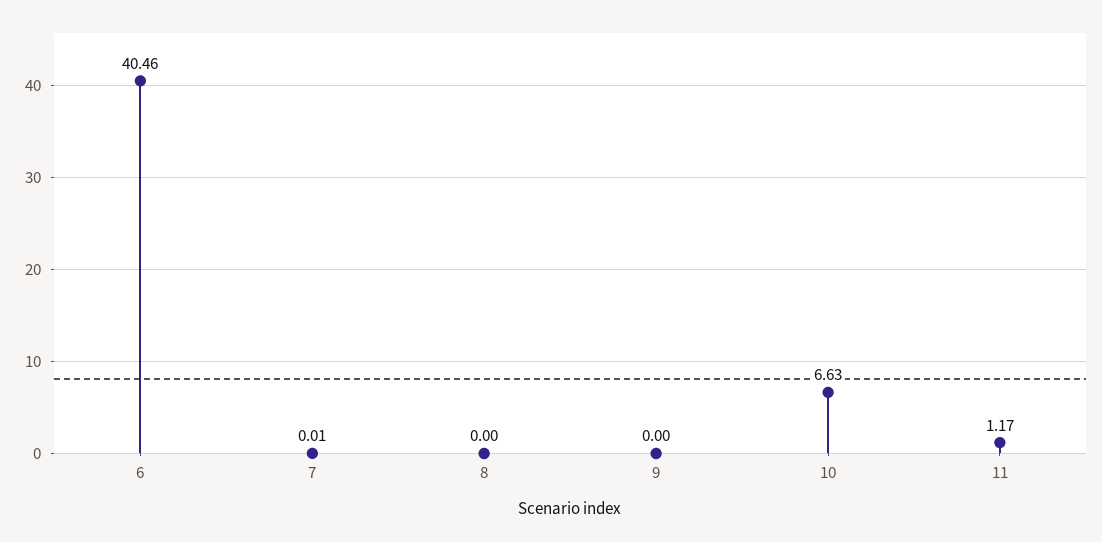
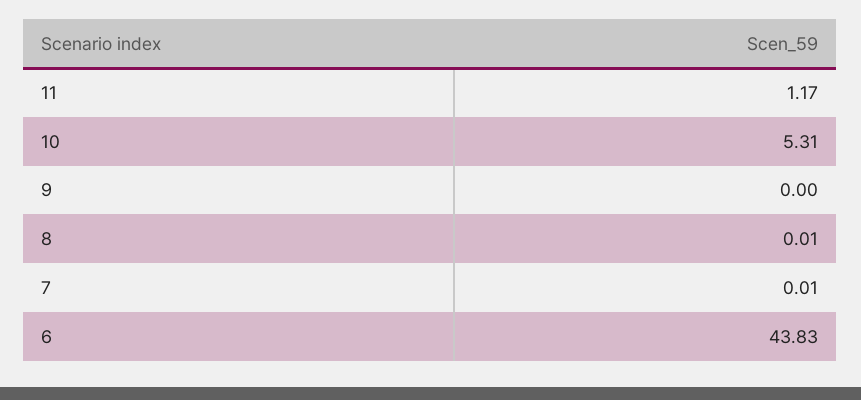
  {
-   "6": 40.46,
+   "6": 43.83,
    "7": 0.01,
-   "8": 0,
+   "8": 0.01,
    "9": 0,
-   "10": 6.63,
+   "10": 5.31,
    "11": 1.17
  }

